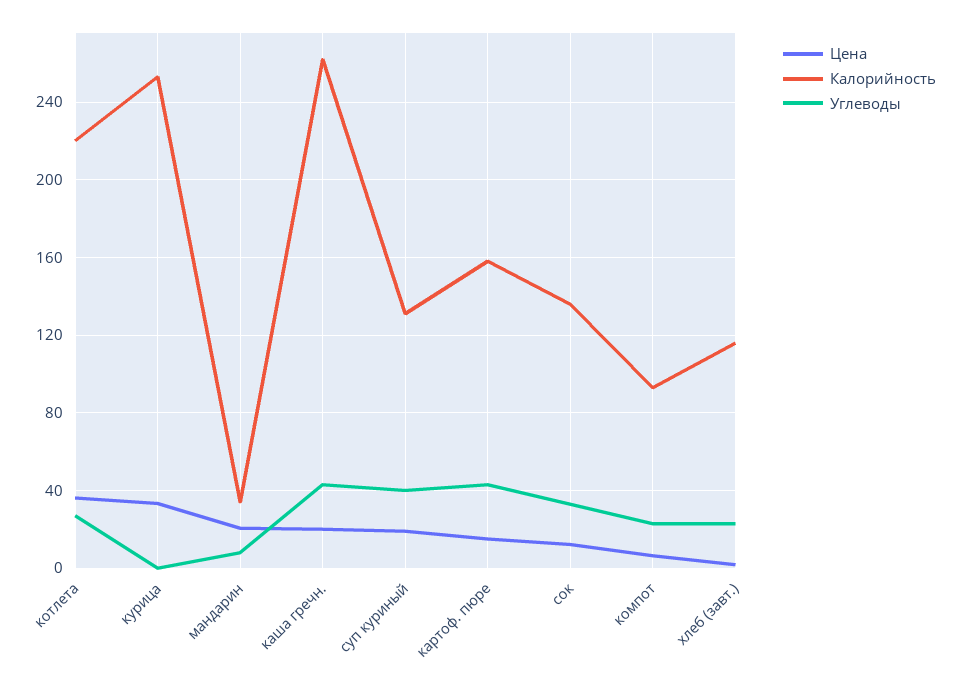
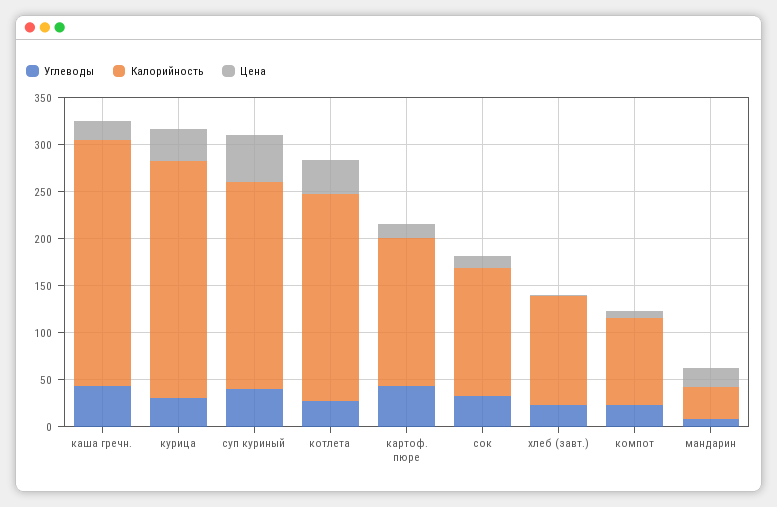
  {
    "Цена": {
      "котлета": 35,
      "курица": 35,
      "мандарин": 20,
      "каша гречн.": 20,
-     "суп куриный": 20,
+     "суп куриный": 50,
      "картоф. пюре": 15,
      "сок": 10,
      "компот": 5,
      "хлеб (завт.)": 0
    },
    "Калорийность": {
      "котлета": 220,
      "курица": 255,
      "мандарин": 35,
      "каша гречн.": 260,
-     "суп куриный": 130,
+     "суп куриный": 220,
      "картоф. пюре": 160,
      "сок": 135,
      "компот": 95,
      "хлеб (завт.)": 115
    },
    "Углеводы": {
      "котлета": 25,
-     "курица": 0,
+     "курица": 30,
      "мандарин": 10,
      "каша гречн.": 45,
      "суп куриный": 40,
      "картоф. пюре": 45,
      "сок": 35,
      "компот": 25,
      "хлеб (завт.)": 25
    }
  }

